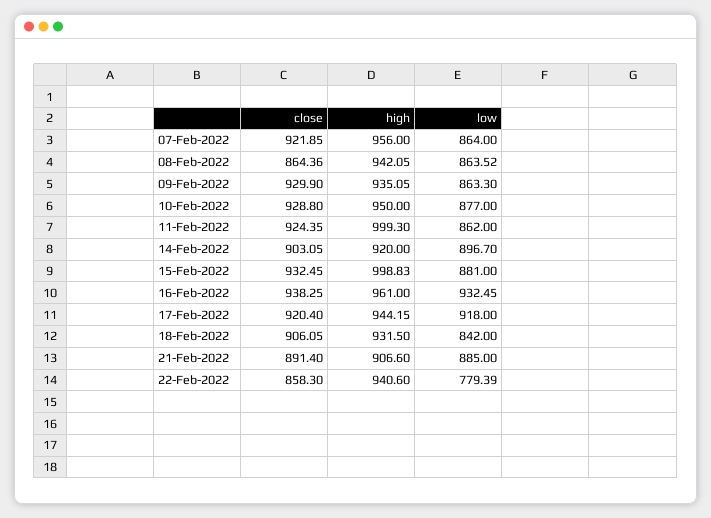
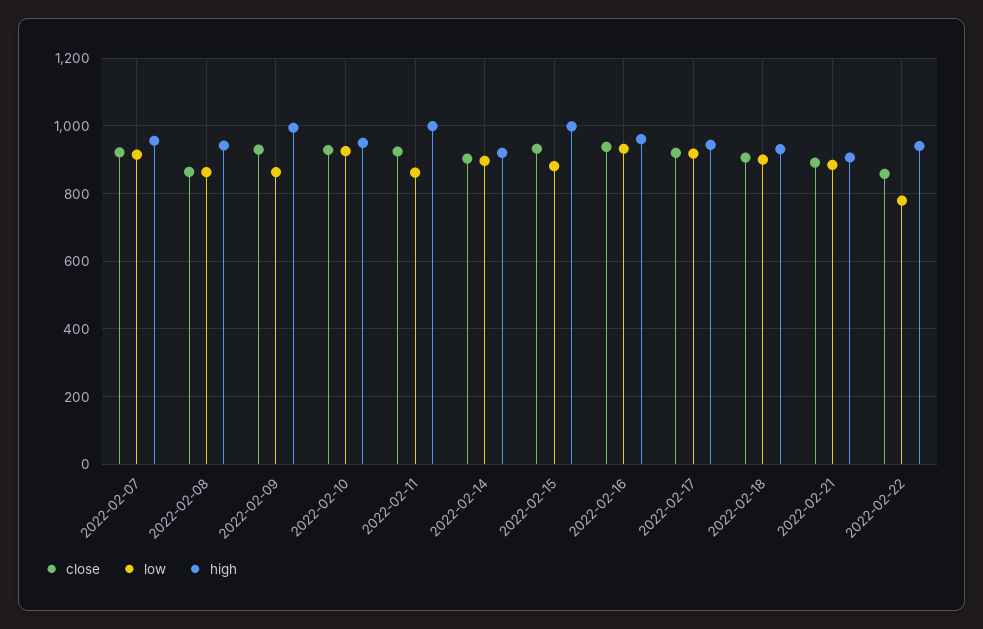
  {
    "close": {
      "07-Feb-2022": 921.85,
      "08-Feb-2022": 864.36,
      "09-Feb-2022": 929.9,
      "10-Feb-2022": 928.8,
      "11-Feb-2022": 924.35,
      "14-Feb-2022": 903.05,
      "15-Feb-2022": 932.45,
      "16-Feb-2022": 938.25,
      "17-Feb-2022": 920.4,
      "18-Feb-2022": 906.05,
      "21-Feb-2022": 891.4,
      "22-Feb-2022": 858.3
    },
    "high": {
      "07-Feb-2022": 956,
      "08-Feb-2022": 942.05,
-     "09-Feb-2022": 935.05,
+     "09-Feb-2022": 1000,
      "10-Feb-2022": 950,
      "11-Feb-2022": 999.3,
      "14-Feb-2022": 920,
      "15-Feb-2022": 998.83,
      "16-Feb-2022": 961,
      "17-Feb-2022": 944.15,
      "18-Feb-2022": 931.5,
      "21-Feb-2022": 906.6,
      "22-Feb-2022": 940.6
    },
    "low": {
-     "07-Feb-2022": 864,
+     "07-Feb-2022": 920,
      "08-Feb-2022": 863.52,
      "09-Feb-2022": 863.3,
-     "10-Feb-2022": 877,
+     "10-Feb-2022": 920,
      "11-Feb-2022": 862,
      "14-Feb-2022": 896.7,
      "15-Feb-2022": 881,
      "16-Feb-2022": 932.45,
      "17-Feb-2022": 918,
-     "18-Feb-2022": 842,
+     "18-Feb-2022": 900,
      "21-Feb-2022": 885,
      "22-Feb-2022": 779.39
    }
  }

